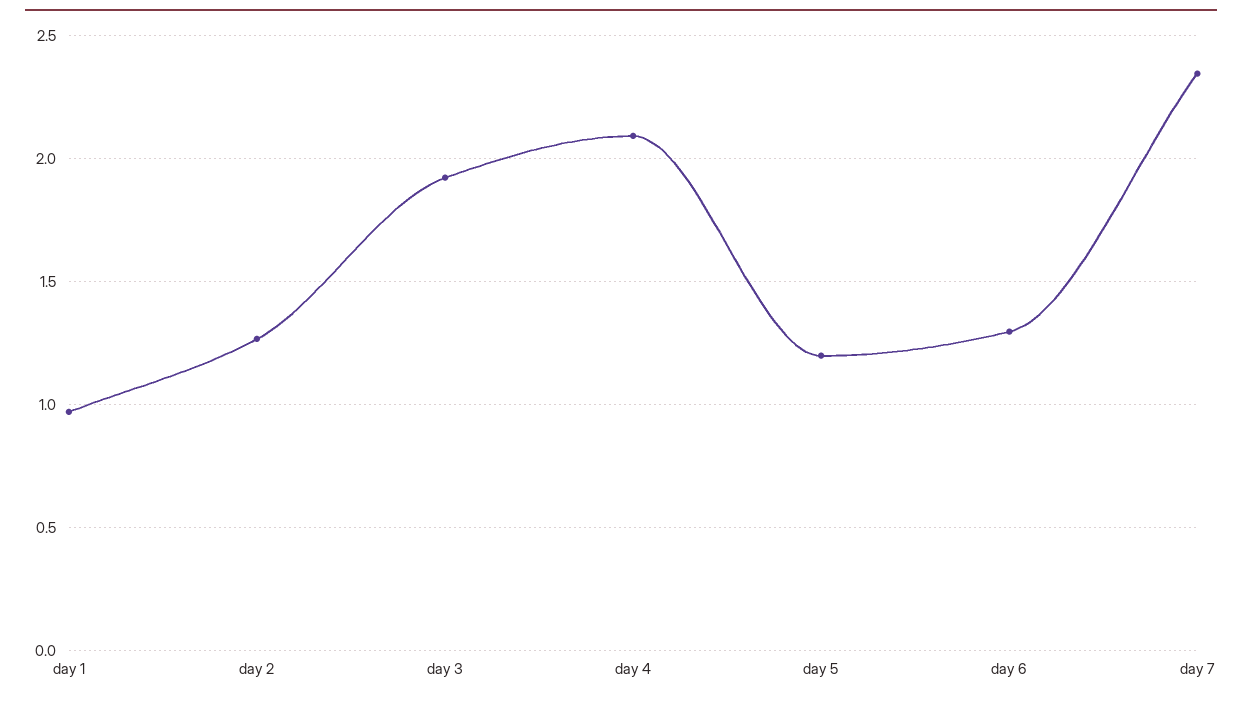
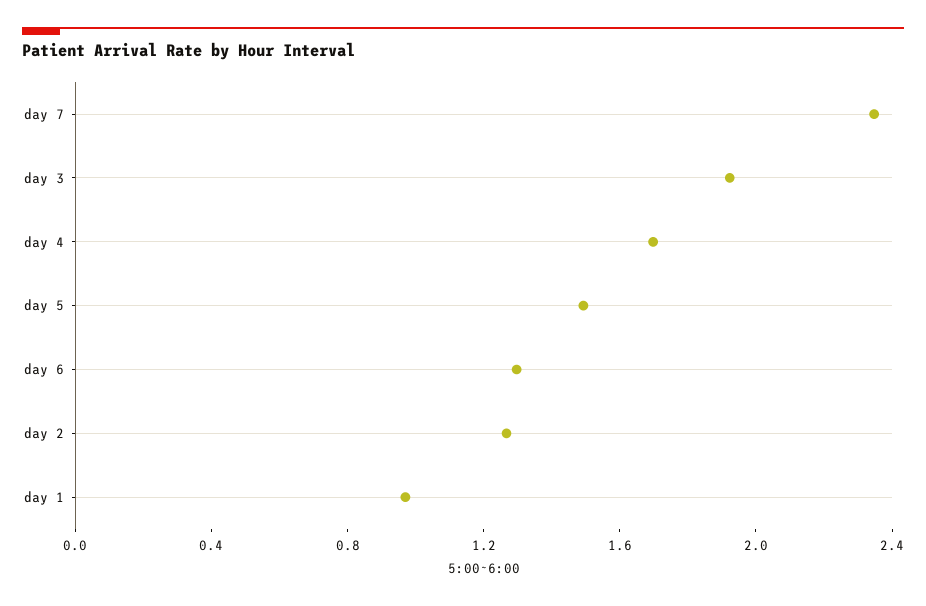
  {
    "day 1": 0.95,
    "day 2": 1.25,
    "day 3": 1.9,
-   "day 4": 2.1,
+   "day 4": 1.7,
-   "day 5": 1.2,
+   "day 5": 1.5,
    "day 6": 1.3,
    "day 7": 2.35
  }

